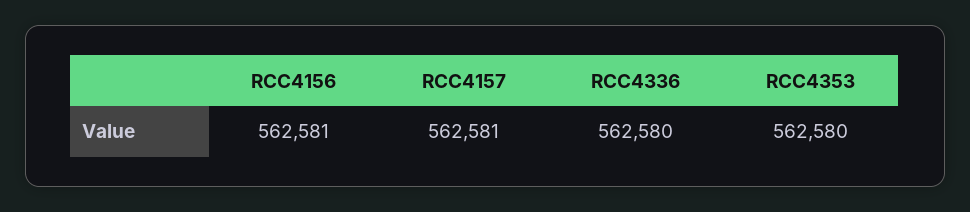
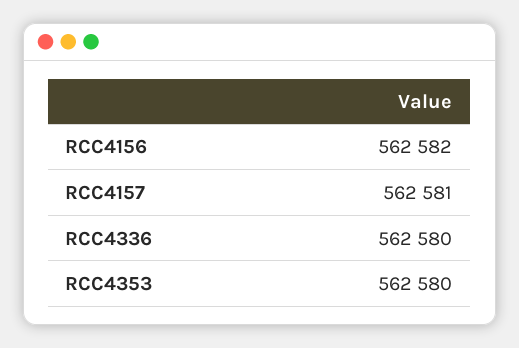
  {
-   "RCC4156": 562581,
+   "RCC4156": 562582,
    "RCC4157": 562581,
    "RCC4336": 562580,
    "RCC4353": 562580
  }

